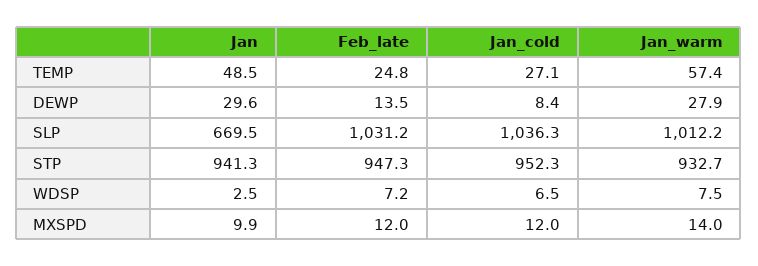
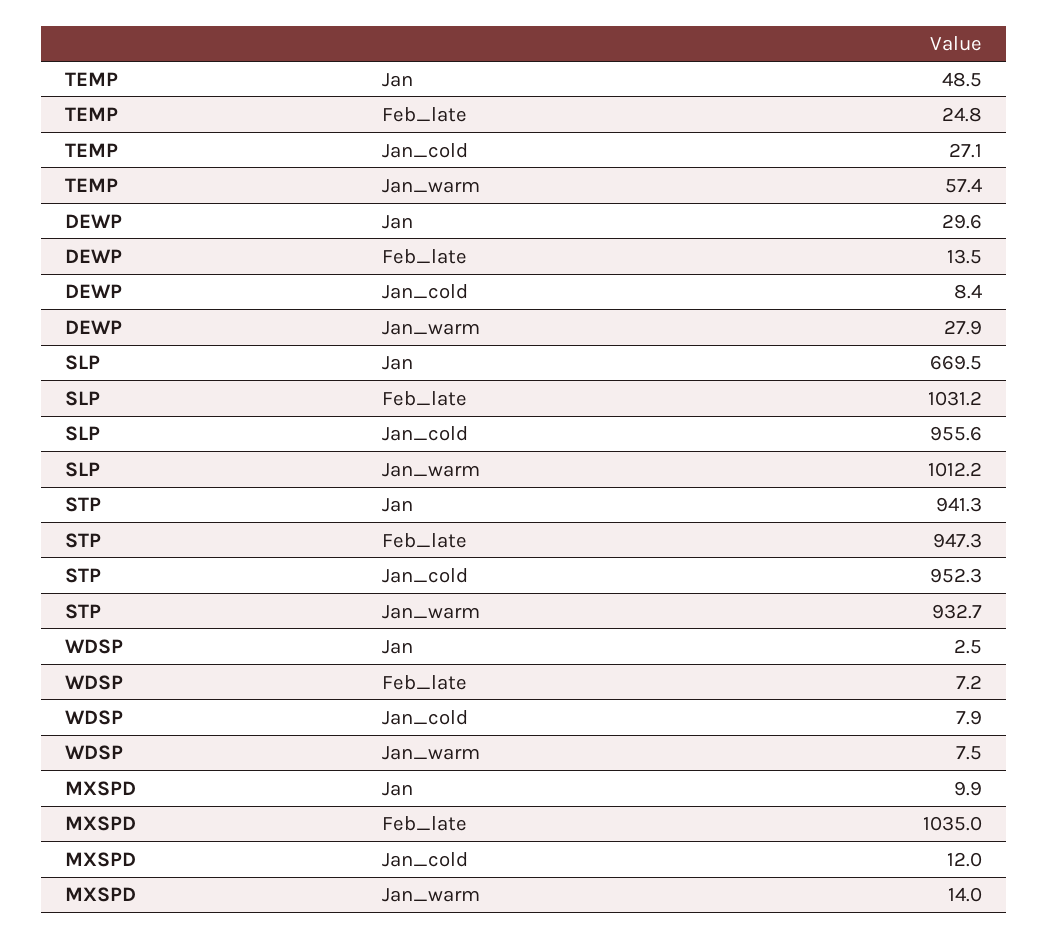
  {
    "Jan": {
      "TEMP": 48.5,
      "DEWP": 29.6,
      "SLP": 669.5,
      "STP": 941.3,
      "WDSP": 2.5,
      "MXSPD": 9.9
    },
    "Feb_late": {
      "TEMP": 24.8,
      "DEWP": 13.5,
      "SLP": 1031.2,
      "STP": 947.3,
      "WDSP": 7.2,
-     "MXSPD": 12
+     "MXSPD": 1035
    },
    "Jan_cold": {
      "TEMP": 27.1,
      "DEWP": 8.4,
-     "SLP": 1036.3,
+     "SLP": 955.6,
      "STP": 952.3,
-     "WDSP": 6.5,
+     "WDSP": 7.9,
      "MXSPD": 12
    },
    "Jan_warm": {
      "TEMP": 57.4,
      "DEWP": 27.9,
      "SLP": 1012.2,
      "STP": 932.7,
      "WDSP": 7.5,
      "MXSPD": 14
    }
  }

